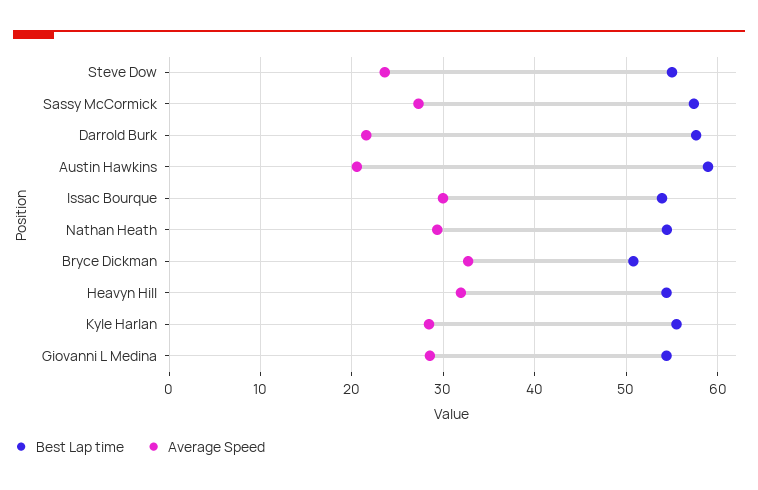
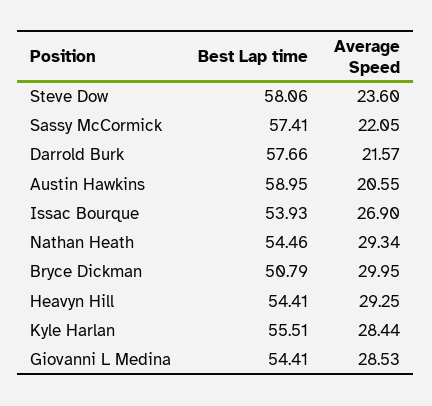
  {
    "Best Lap time": {
-     "Steve Dow": 55,
+     "Steve Dow": 58.06,
      "Sassy McCormick": 57.41,
      "Darrold Burk": 57.66,
      "Austin Hawkins": 58.95,
      "Issac Bourque": 53.93,
      "Nathan Heath": 54.46,
      "Bryce Dickman": 50.79,
      "Heavyn Hill": 54.41,
      "Kyle Harlan": 55.51,
      "Giovanni L Medina": 54.41
    },
    "Average Speed": {
      "Steve Dow": 23.6,
-     "Sassy McCormick": 27,
+     "Sassy McCormick": 22.05,
      "Darrold Burk": 21.57,
      "Austin Hawkins": 20.55,
-     "Issac Bourque": 30,
+     "Issac Bourque": 26.9,
      "Nathan Heath": 29.34,
-     "Bryce Dickman": 33,
+     "Bryce Dickman": 29.95,
-     "Heavyn Hill": 32,
+     "Heavyn Hill": 29.25,
      "Kyle Harlan": 28.44,
      "Giovanni L Medina": 28.53
    }
  }

